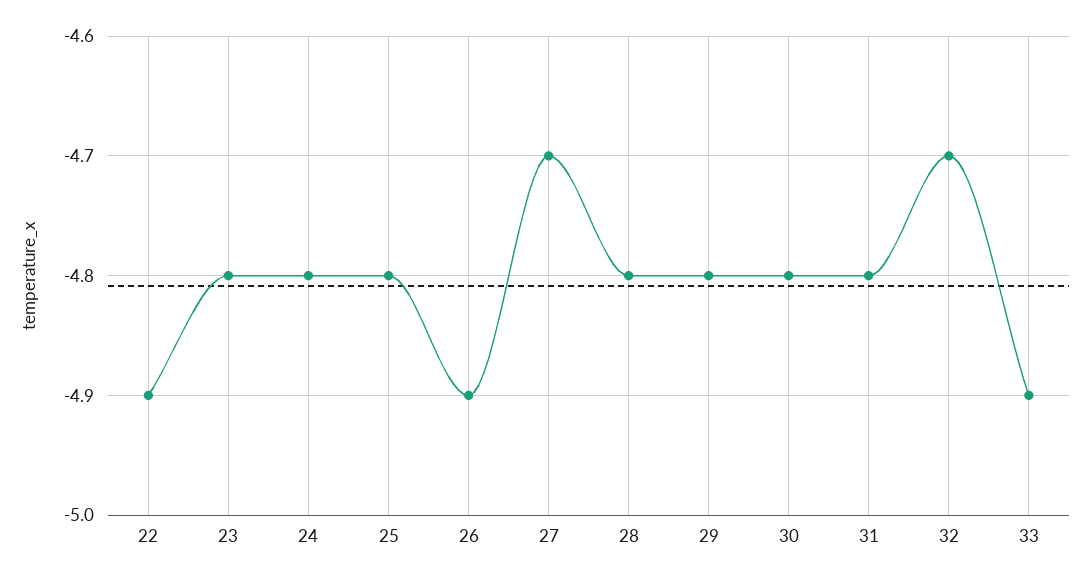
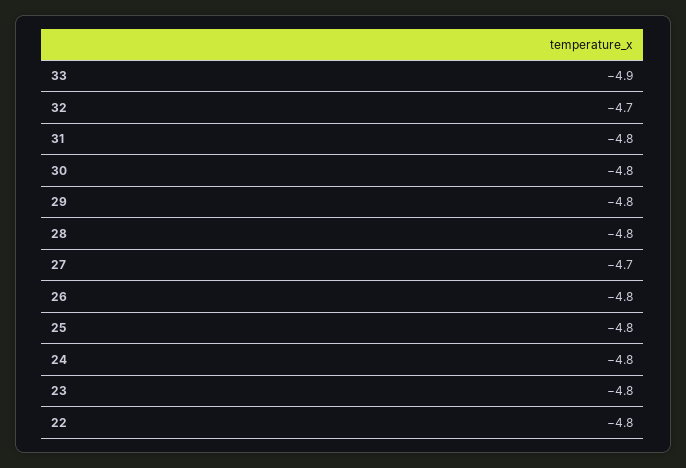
  {
-   "22": -4.9,
+   "22": -4.8,
    "23": -4.8,
    "24": -4.8,
    "25": -4.8,
-   "26": -4.9,
+   "26": -4.8,
    "27": -4.7,
    "28": -4.8,
    "29": -4.8,
    "30": -4.8,
    "31": -4.8,
    "32": -4.7,
    "33": -4.9
  }

